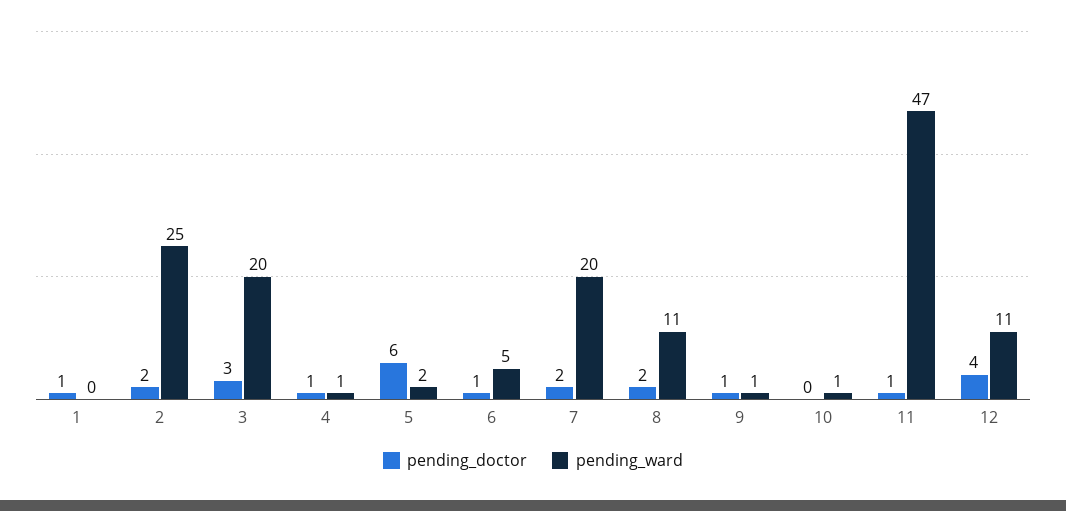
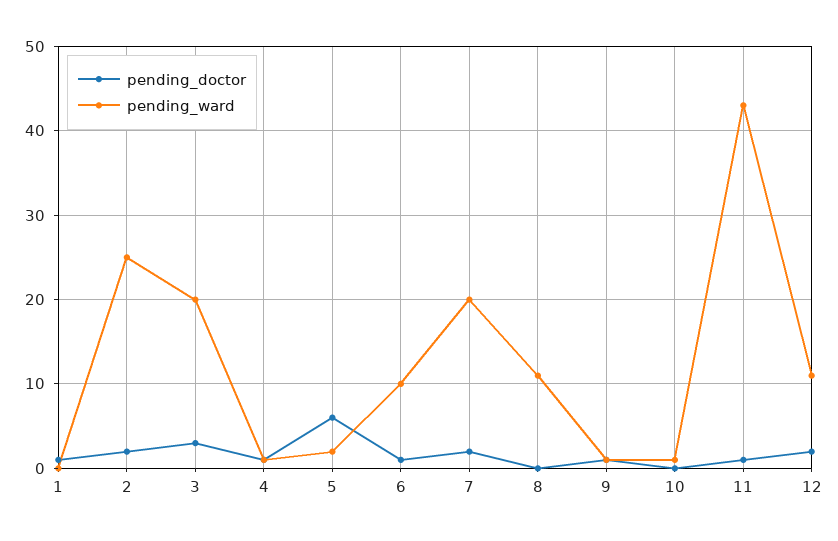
  {
    "pending_doctor": {
      "1": 1,
      "2": 2,
      "3": 3,
      "4": 1,
      "5": 6,
      "6": 1,
      "7": 2,
-     "8": 2,
+     "8": 0,
      "9": 1,
      "10": 0,
      "11": 1,
-     "12": 4
+     "12": 2
    },
    "pending_ward": {
      "1": 0,
      "2": 25,
      "3": 20,
      "4": 1,
      "5": 2,
-     "6": 5,
+     "6": 10,
      "7": 20,
      "8": 11,
      "9": 1,
      "10": 1,
-     "11": 47,
+     "11": 43,
      "12": 11
    }
  }

